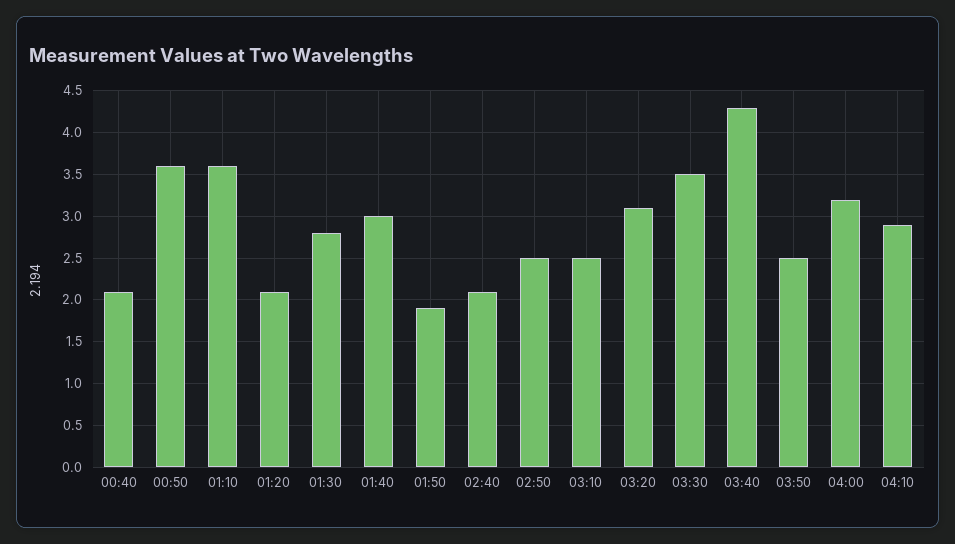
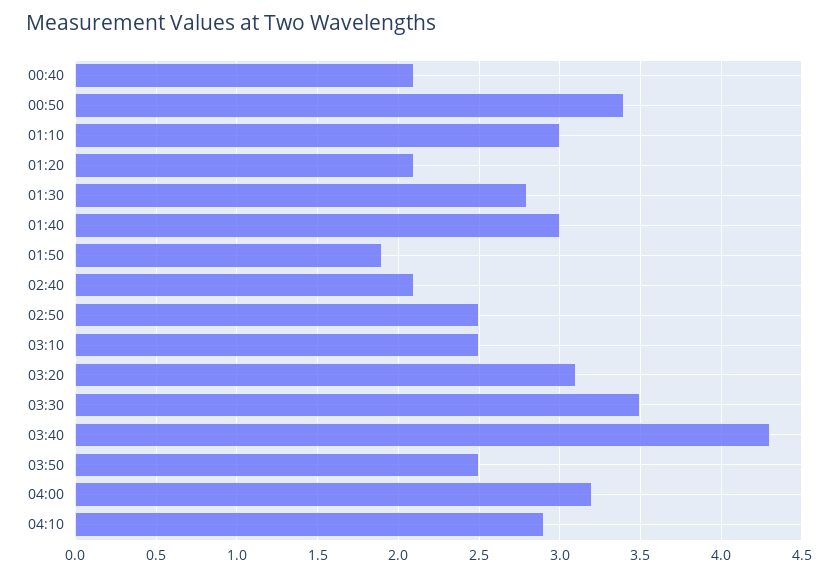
  {
    "00:40": 2.1,
-   "00:50": 3.6,
+   "00:50": 3.4,
-   "01:10": 3.6,
+   "01:10": 3,
    "01:20": 2.1,
    "01:30": 2.8,
    "01:40": 3,
    "01:50": 1.9,
    "02:40": 2.1,
    "02:50": 2.5,
    "03:10": 2.5,
    "03:20": 3.1,
    "03:30": 3.5,
    "03:40": 4.3,
    "03:50": 2.5,
    "04:00": 3.2,
    "04:10": 2.9
  }

